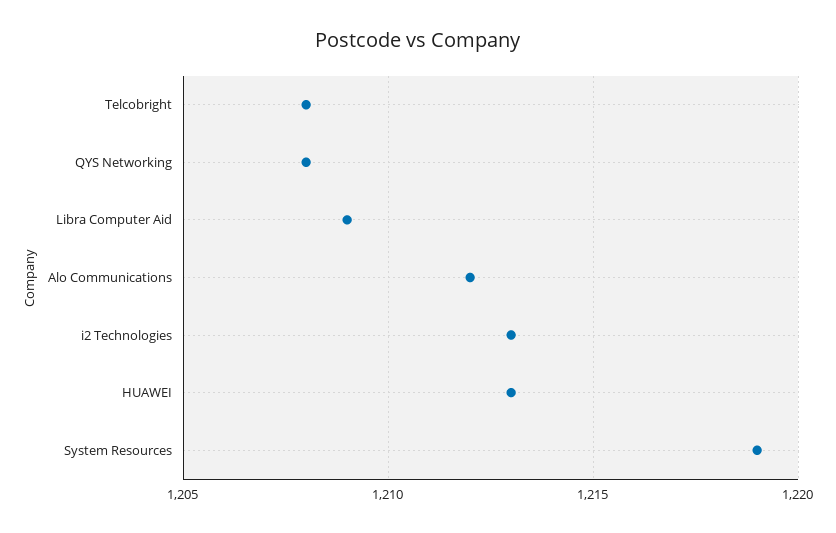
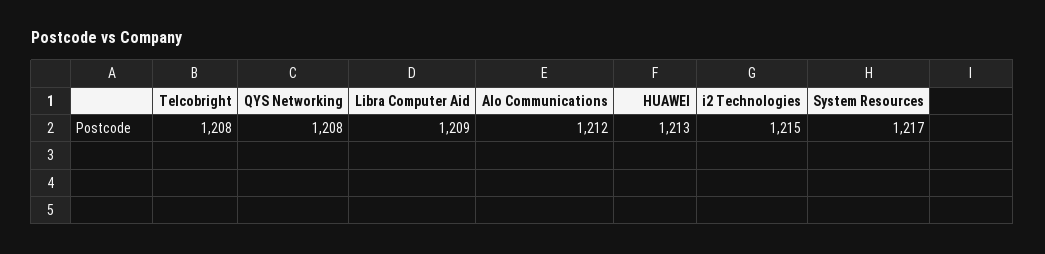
  {
    "Telcobright": 1208,
    "QYS Networking": 1208,
    "Libra Computer Aid": 1209,
    "Alo Communications": 1212,
-   "i2 Technologies": 1213,
+   "i2 Technologies": 1215,
    "HUAWEI": 1213,
-   "System Resources": 1219
+   "System Resources": 1217
  }

